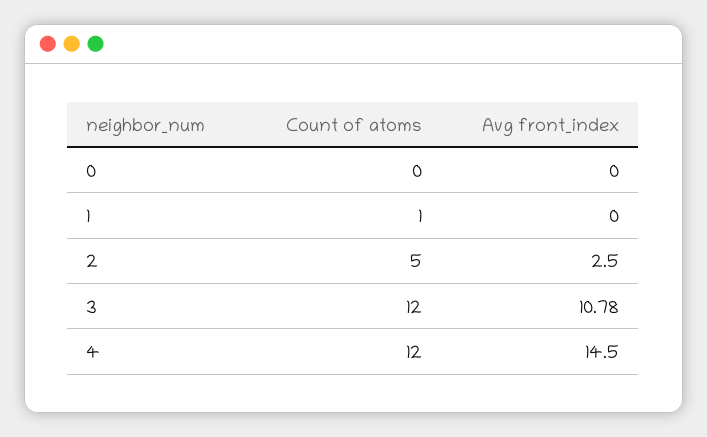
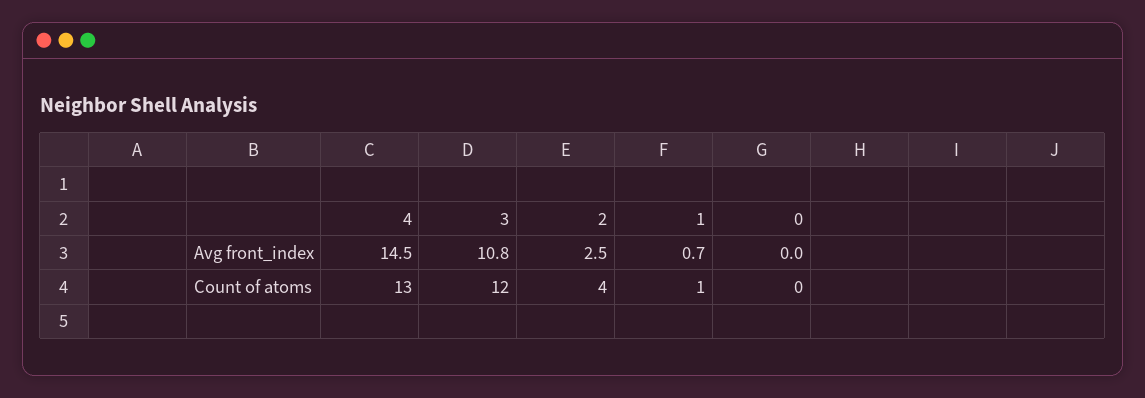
  {
    "Count of atoms": {
      "0": 0,
      "1": 1,
-     "2": 5,
+     "2": 4,
      "3": 12,
-     "4": 12
+     "4": 13
    },
    "Avg front_index": {
      "0": 0,
-     "1": 0,
+     "1": 0.7,
      "2": 2.5,
      "3": 10.78,
      "4": 14.5
    }
  }

